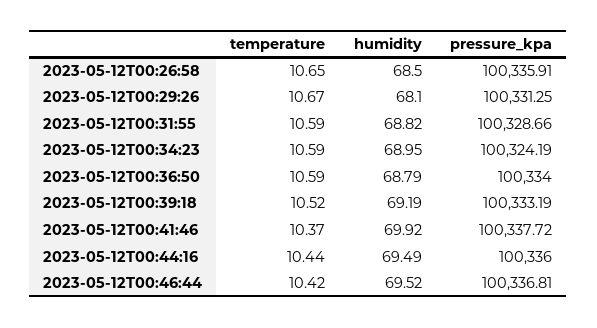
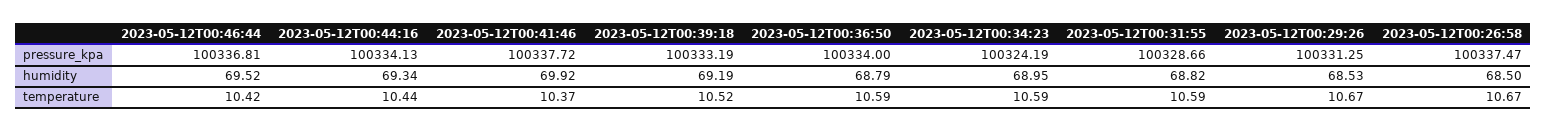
  {
    "temperature": {
-     "2023-05-12T00:26:58": 10.65,
+     "2023-05-12T00:26:58": 10.67,
      "2023-05-12T00:29:26": 10.67,
      "2023-05-12T00:31:55": 10.59,
      "2023-05-12T00:34:23": 10.59,
      "2023-05-12T00:36:50": 10.59,
      "2023-05-12T00:39:18": 10.52,
      "2023-05-12T00:41:46": 10.37,
      "2023-05-12T00:44:16": 10.44,
      "2023-05-12T00:46:44": 10.42
    },
    "humidity": {
      "2023-05-12T00:26:58": 68.5,
-     "2023-05-12T00:29:26": 68.1,
+     "2023-05-12T00:29:26": 68.53,
      "2023-05-12T00:31:55": 68.82,
      "2023-05-12T00:34:23": 68.95,
      "2023-05-12T00:36:50": 68.79,
      "2023-05-12T00:39:18": 69.19,
      "2023-05-12T00:41:46": 69.92,
-     "2023-05-12T00:44:16": 69.49,
+     "2023-05-12T00:44:16": 69.34,
      "2023-05-12T00:46:44": 69.52
    },
    "pressure_kpa": {
-     "2023-05-12T00:26:58": 100335.91,
+     "2023-05-12T00:26:58": 100337.47,
      "2023-05-12T00:29:26": 100331.25,
      "2023-05-12T00:31:55": 100328.66,
      "2023-05-12T00:34:23": 100324.19,
      "2023-05-12T00:36:50": 100334,
      "2023-05-12T00:39:18": 100333.19,
      "2023-05-12T00:41:46": 100337.72,
-     "2023-05-12T00:44:16": 100336,
+     "2023-05-12T00:44:16": 100334.13,
      "2023-05-12T00:46:44": 100336.81
    }
  }

